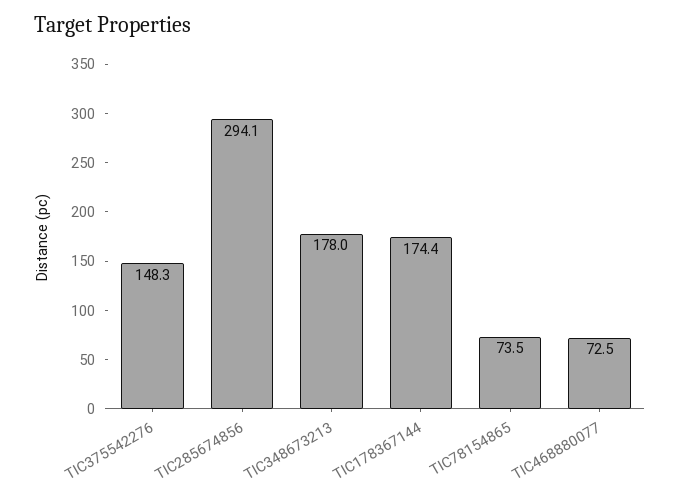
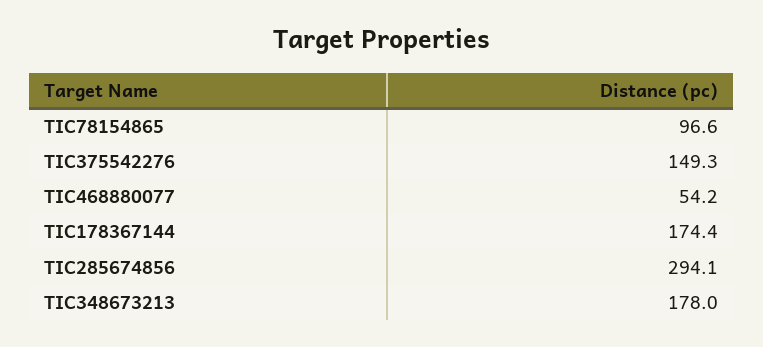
  {
-   "TIC375542276": 148.3,
+   "TIC375542276": 149.3,
    "TIC285674856": 294.1,
    "TIC348673213": 178,
    "TIC178367144": 174.4,
-   "TIC78154865": 73.5,
+   "TIC78154865": 96.6,
-   "TIC468880077": 72.5
+   "TIC468880077": 54.2
  }

